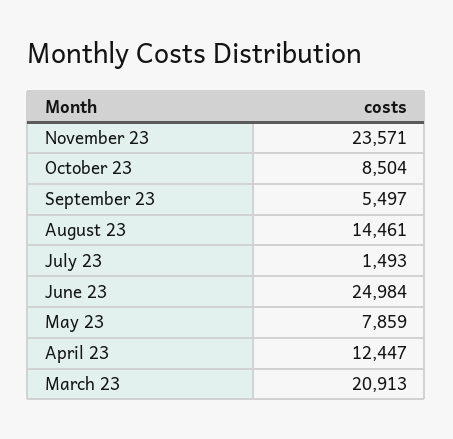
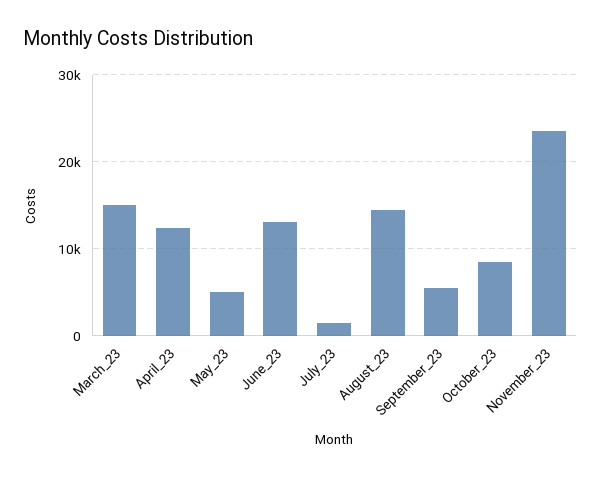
  {
    "November 23": 23571,
    "October 23": 8504,
    "September 23": 5497,
    "August 23": 14461,
    "July 23": 1493,
-   "June 23": 24984,
+   "June 23": 13000,
-   "May 23": 7859,
+   "May 23": 5000,
    "April 23": 12447,
-   "March 23": 20913
+   "March 23": 15000
  }

